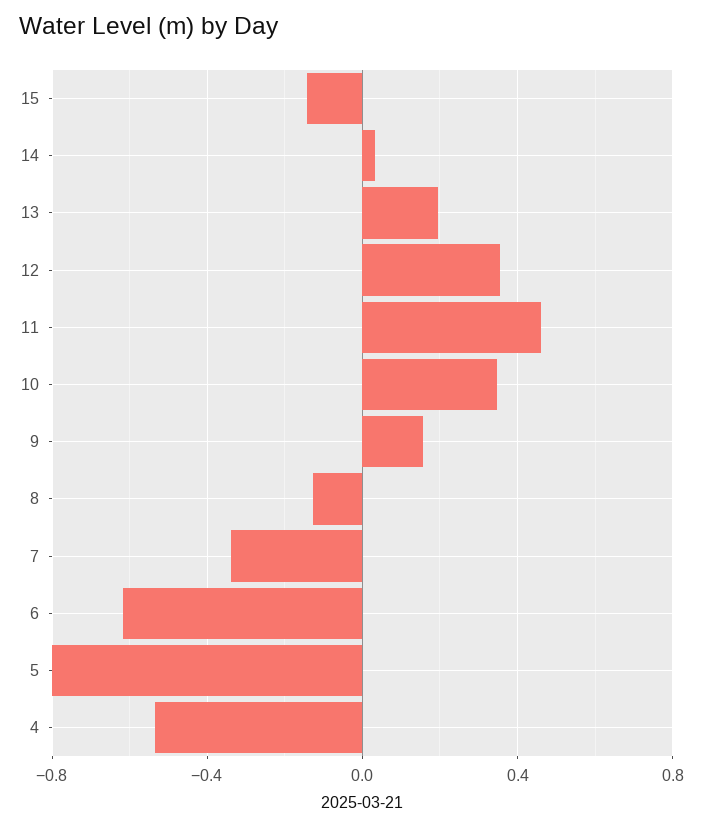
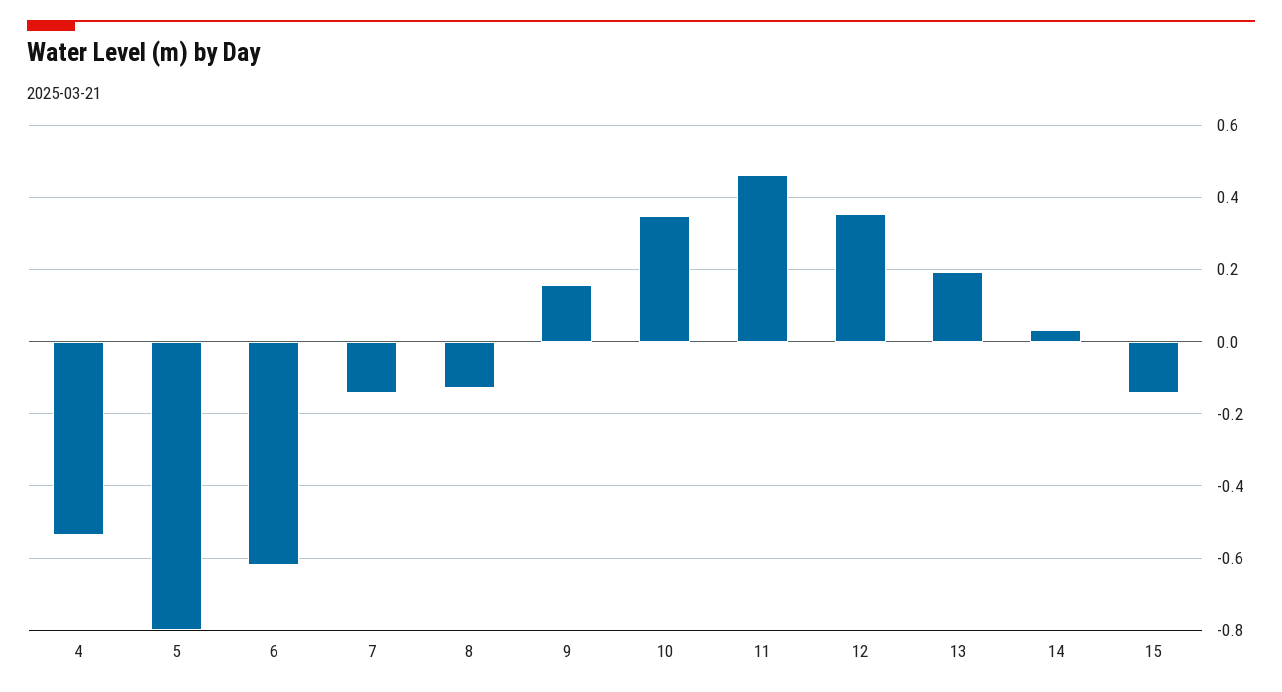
  {
    "15": -0.14,
    "14": 0.04,
    "13": 0.2,
    "12": 0.36,
    "11": 0.46,
    "10": 0.34,
    "9": 0.16,
    "8": -0.12,
-   "7": -0.35,
+   "7": -0.14,
    "6": -0.62,
    "5": -0.8,
    "4": -0.54
  }

